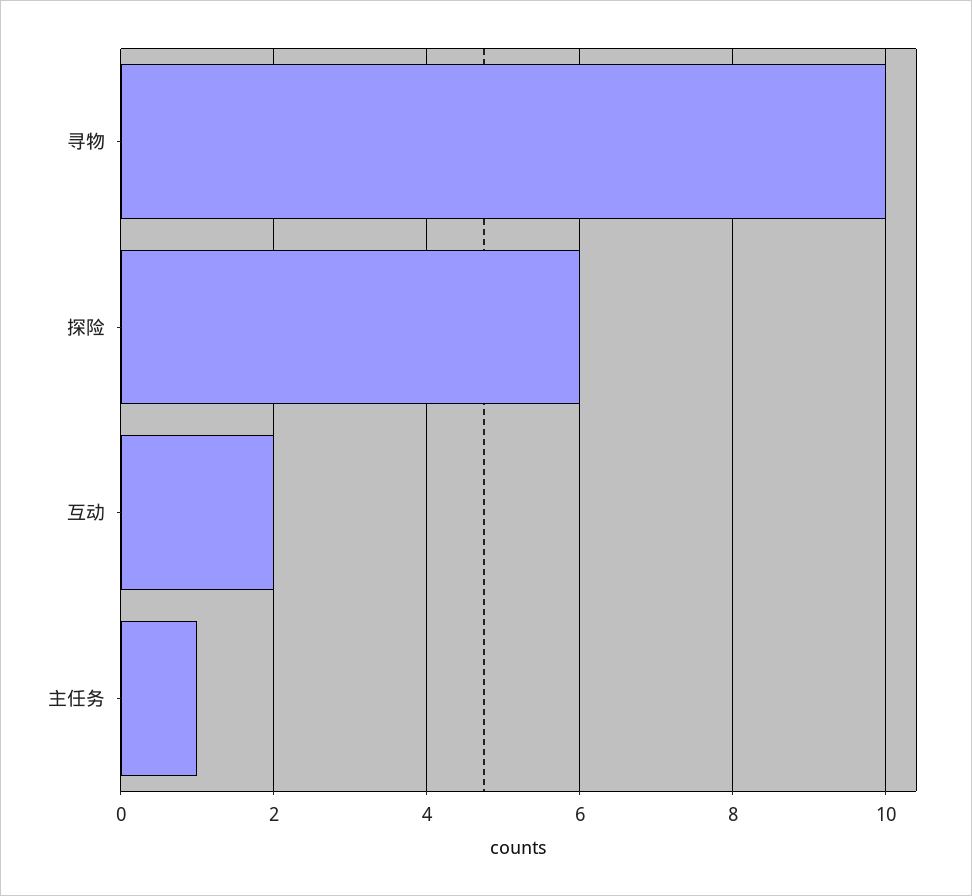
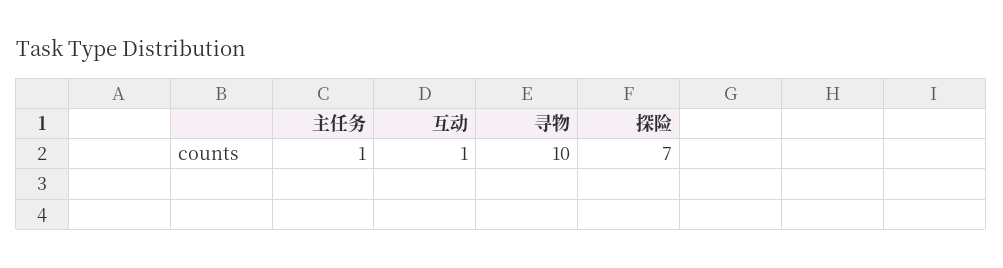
  {
    "寻物": 10,
-   "探险": 6,
+   "探险": 7,
-   "互动": 2,
+   "互动": 1,
    "主任务": 1
  }

